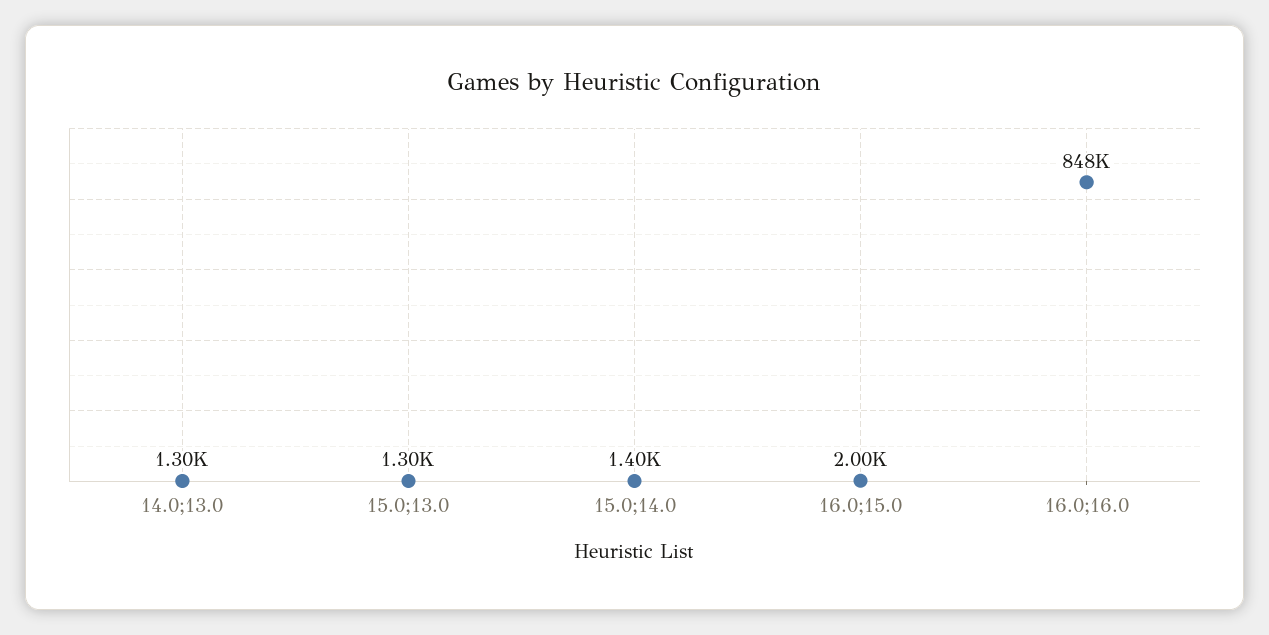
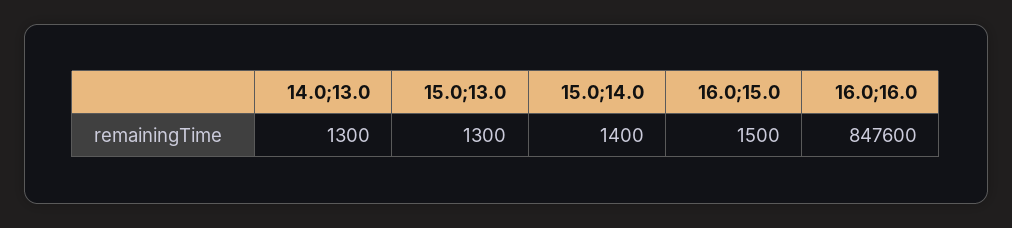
  {
    "14.0;13.0": 1300,
    "15.0;13.0": 1300,
    "15.0;14.0": 1400,
-   "16.0;15.0": 2000,
+   "16.0;15.0": 1500,
    "16.0;16.0": 847600
  }

